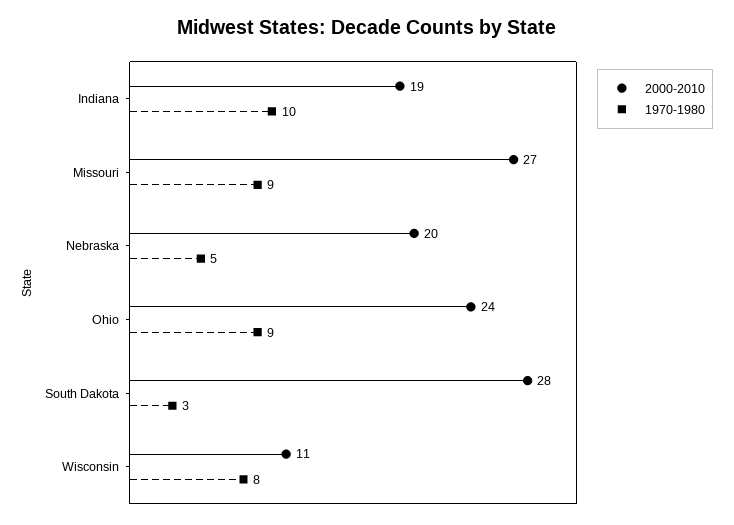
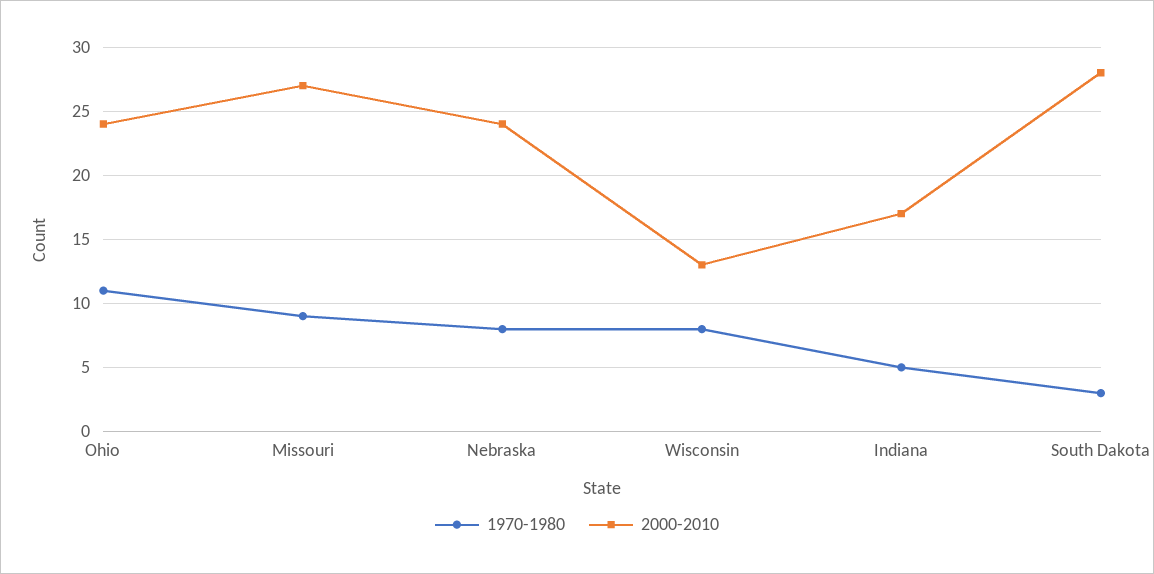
  {
    "2000-2010": {
-     "Indiana": 19,
+     "Indiana": 17,
      "Missouri": 27,
-     "Nebraska": 20,
+     "Nebraska": 24,
      "Ohio": 24,
      "South Dakota": 28,
-     "Wisconsin": 11
+     "Wisconsin": 13
    },
    "1970-1980": {
-     "Indiana": 10,
+     "Indiana": 5,
      "Missouri": 9,
-     "Nebraska": 5,
+     "Nebraska": 8,
-     "Ohio": 9,
+     "Ohio": 11,
      "South Dakota": 3,
      "Wisconsin": 8
    }
  }

